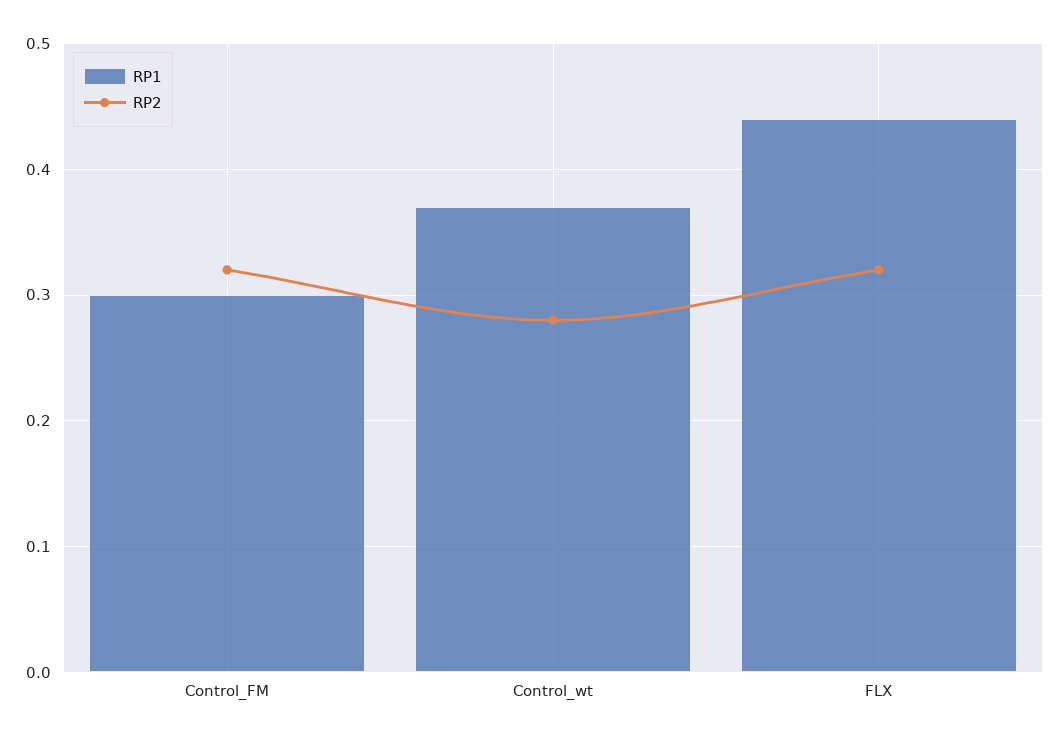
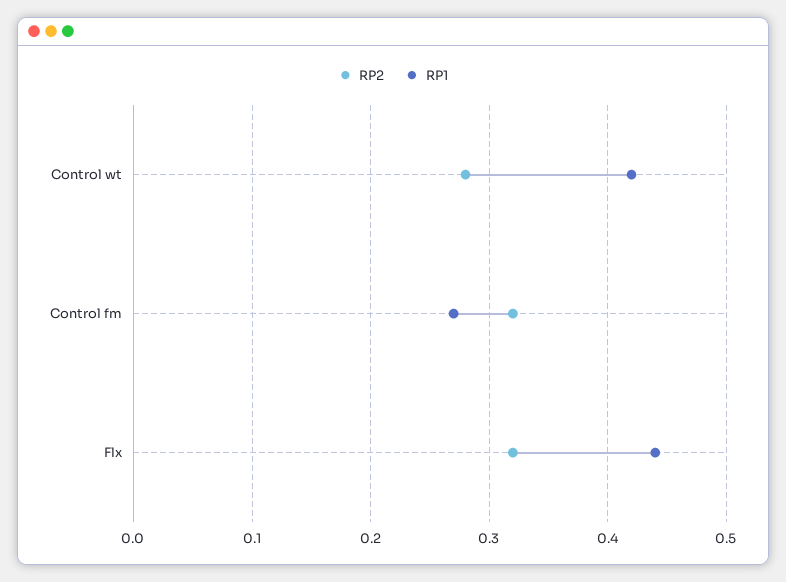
  {
    "RP1": {
-     "Control_FM": 0.3,
+     "Control_FM": 0.27,
-     "Control_wt": 0.37,
+     "Control_wt": 0.42,
      "FLX": 0.44
    },
    "RP2": {
      "Control_FM": 0.32,
      "Control_wt": 0.28,
      "FLX": 0.32
    }
  }

